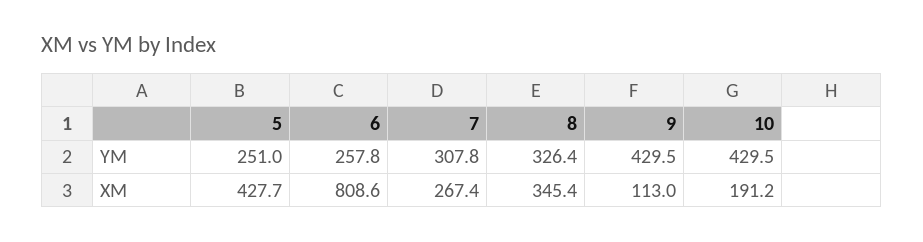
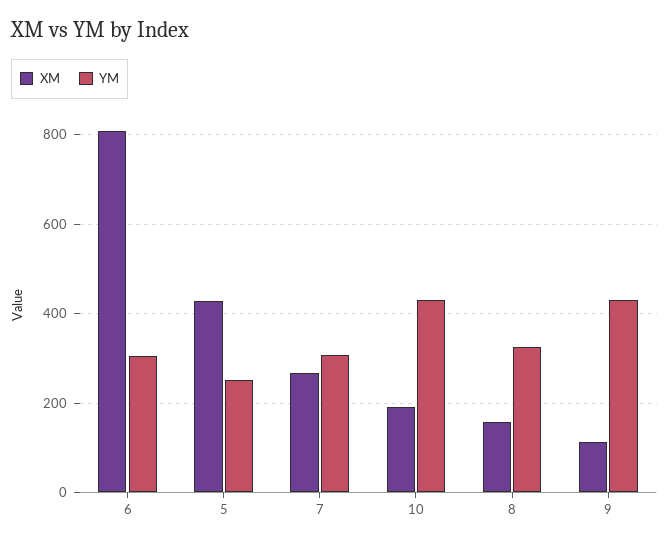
  {
    "YM": {
      "5": 251,
-     "6": 257.8,
+     "6": 300,
      "7": 307.8,
      "8": 326.4,
      "9": 429.5,
      "10": 429.5
    },
    "XM": {
      "5": 427.7,
      "6": 808.6,
      "7": 267.4,
-     "8": 345.4,
+     "8": 160,
      "9": 113,
      "10": 191.2
    }
  }

